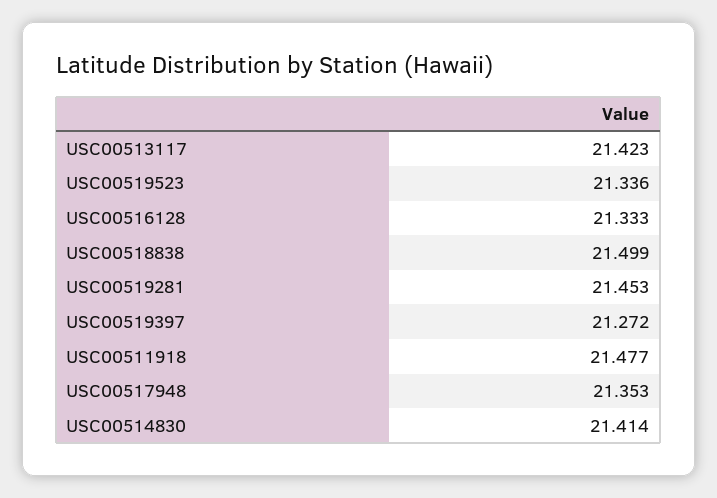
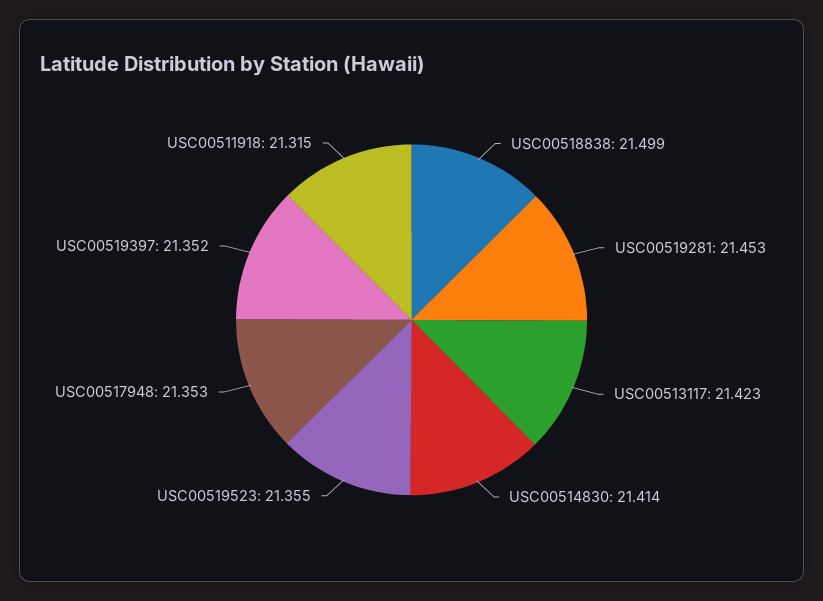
  {
    "USC00513117": 21.423,
-   "USC00519523": 21.336,
+   "USC00519523": 21.355,
-   "USC00516128": 21.333,
    "USC00518838": 21.499,
    "USC00519281": 21.453,
-   "USC00519397": 21.272,
+   "USC00519397": 21.352,
-   "USC00511918": 21.477,
+   "USC00511918": 21.315,
    "USC00517948": 21.353,
    "USC00514830": 21.414
  }

